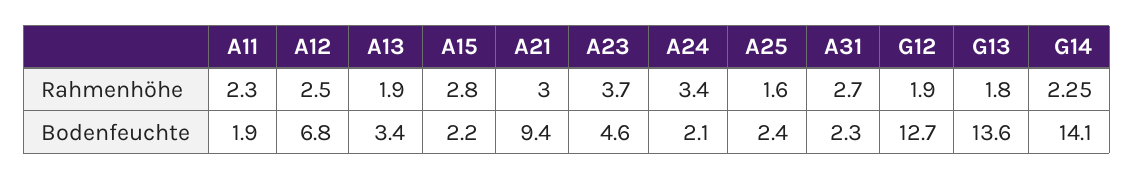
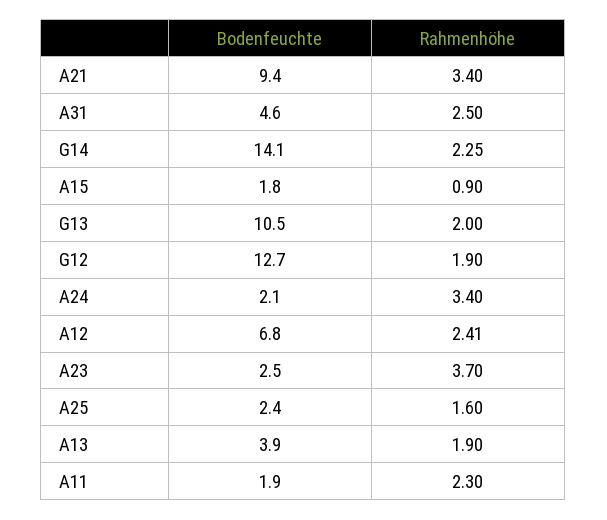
  {
    "A11": {
      "Rahmenhöhe": 2.3,
      "Bodenfeuchte": 1.9
    },
    "A12": {
-     "Rahmenhöhe": 2.5,
+     "Rahmenhöhe": 2.41,
      "Bodenfeuchte": 6.8
    },
    "A13": {
      "Rahmenhöhe": 1.9,
-     "Bodenfeuchte": 3.4
+     "Bodenfeuchte": 3.9
    },
    "A15": {
-     "Rahmenhöhe": 2.8,
+     "Rahmenhöhe": 0.9,
-     "Bodenfeuchte": 2.2
+     "Bodenfeuchte": 1.8
    },
    "A21": {
-     "Rahmenhöhe": 3,
+     "Rahmenhöhe": 3.4,
      "Bodenfeuchte": 9.4
    },
    "A23": {
      "Rahmenhöhe": 3.7,
-     "Bodenfeuchte": 4.6
+     "Bodenfeuchte": 2.5
    },
    "A24": {
      "Rahmenhöhe": 3.4,
      "Bodenfeuchte": 2.1
    },
    "A25": {
      "Rahmenhöhe": 1.6,
      "Bodenfeuchte": 2.4
    },
    "A31": {
-     "Rahmenhöhe": 2.7,
+     "Rahmenhöhe": 2.5,
-     "Bodenfeuchte": 2.3
+     "Bodenfeuchte": 4.6
    },
    "G12": {
      "Rahmenhöhe": 1.9,
      "Bodenfeuchte": 12.7
    },
    "G13": {
-     "Rahmenhöhe": 1.8,
+     "Rahmenhöhe": 2,
-     "Bodenfeuchte": 13.6
+     "Bodenfeuchte": 10.5
    },
    "G14": {
      "Rahmenhöhe": 2.25,
      "Bodenfeuchte": 14.1
    }
  }

